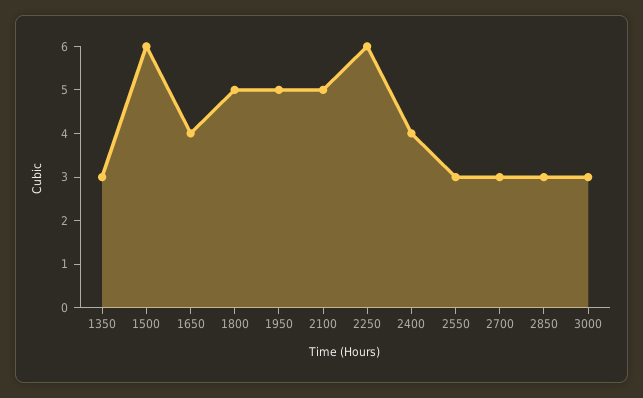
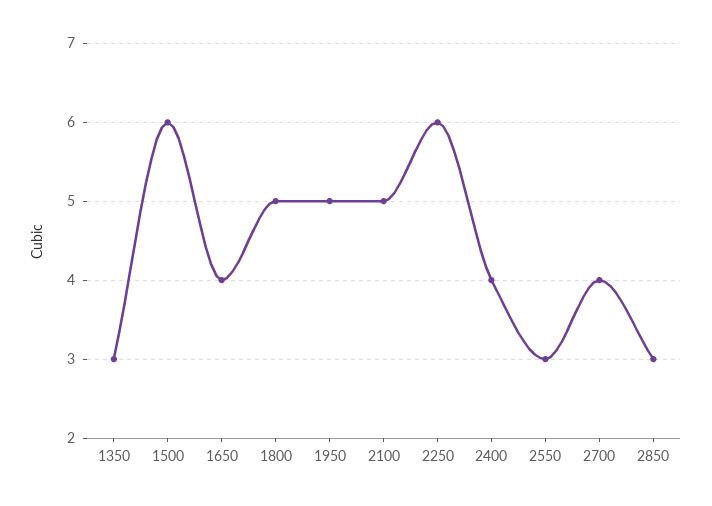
  {
    "1350": 3,
    "1500": 6,
    "1650": 4,
    "1800": 5,
    "1950": 5,
    "2100": 5,
    "2250": 6,
    "2400": 4,
    "2550": 3,
-   "2700": 3,
+   "2700": 4,
-   "2850": 3,
+   "2850": 3
-   "3000": 3
  }

